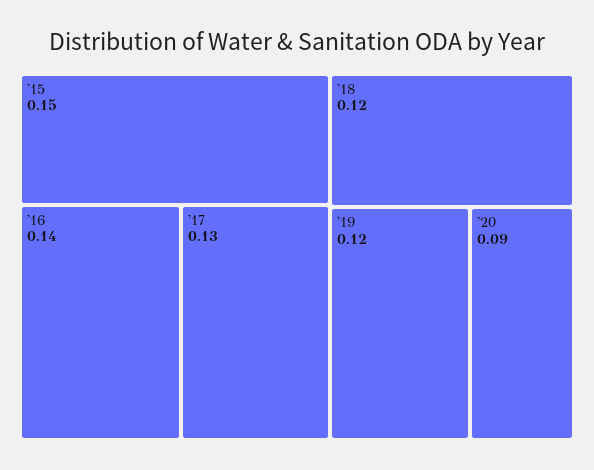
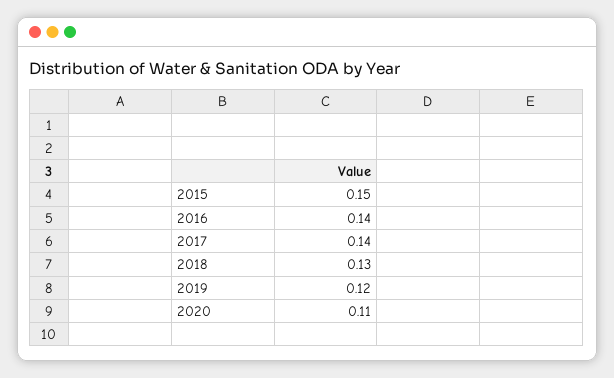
  {
    "'15": 0.15,
    "'16": 0.14,
-   "'17": 0.13,
+   "'17": 0.14,
-   "'18": 0.12,
+   "'18": 0.13,
    "'19": 0.12,
-   "'20": 0.09
+   "'20": 0.11
  }

